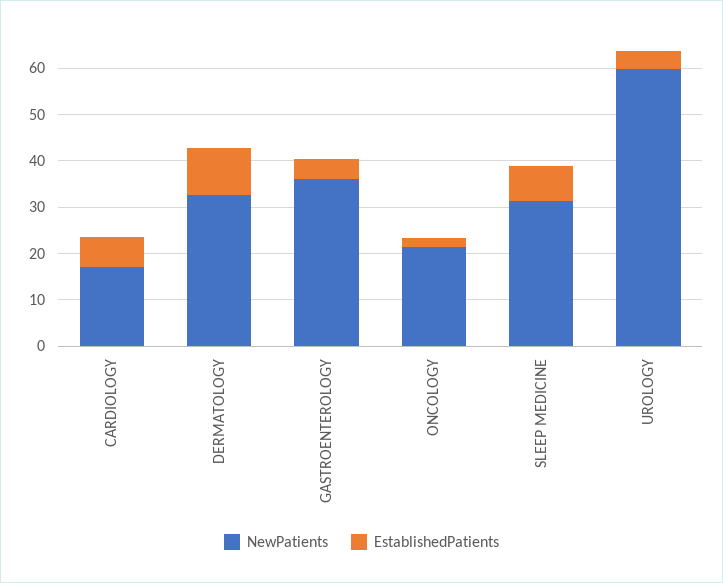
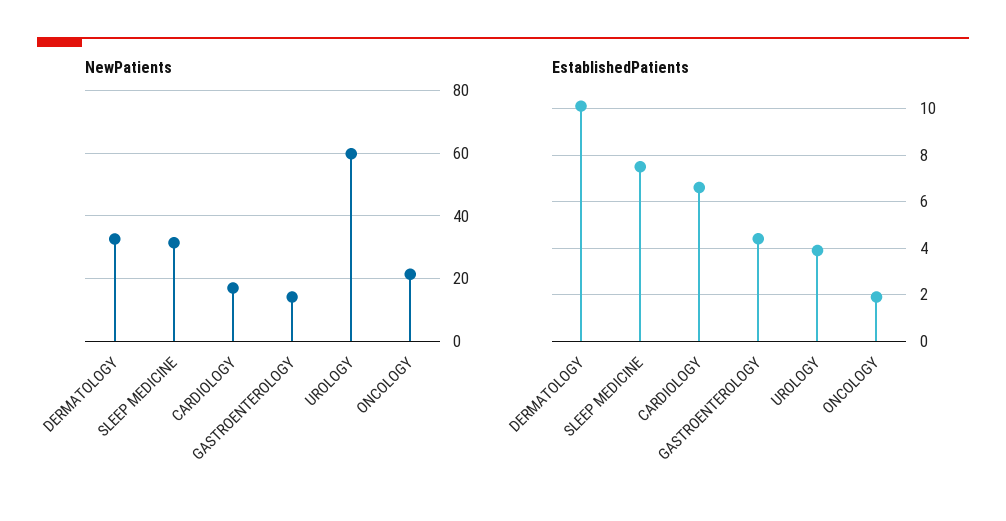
  {
    "NewPatients": {
      "CARDIOLOGY": 18,
      "DERMATOLOGY": 32,
-     "GASTROENTEROLOGY": 36,
+     "GASTROENTEROLOGY": 14,
      "ONCOLOGY": 22,
      "SLEEP MEDICINE": 32,
      "UROLOGY": 60
    },
    "EstablishedPatients": {
      "CARDIOLOGY": 6.5,
      "DERMATOLOGY": 10,
      "GASTROENTEROLOGY": 4.5,
      "ONCOLOGY": 2,
      "SLEEP MEDICINE": 7.5,
      "UROLOGY": 4
    }
  }

